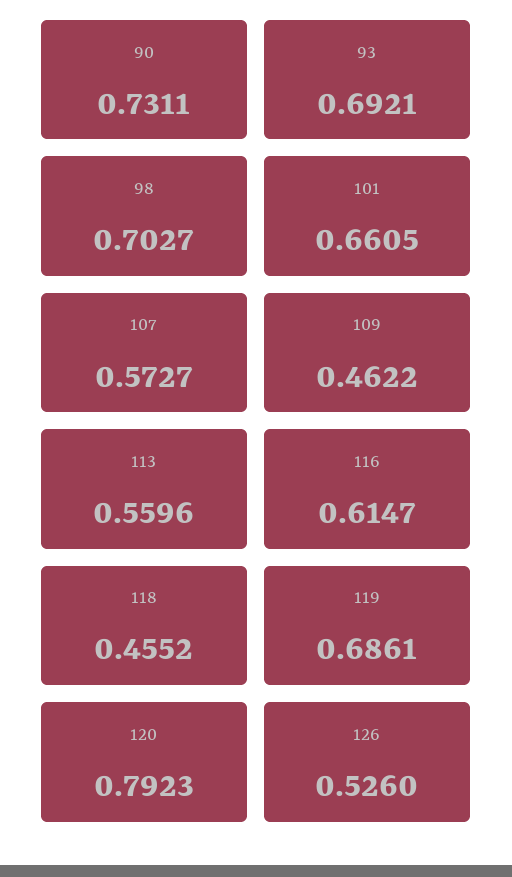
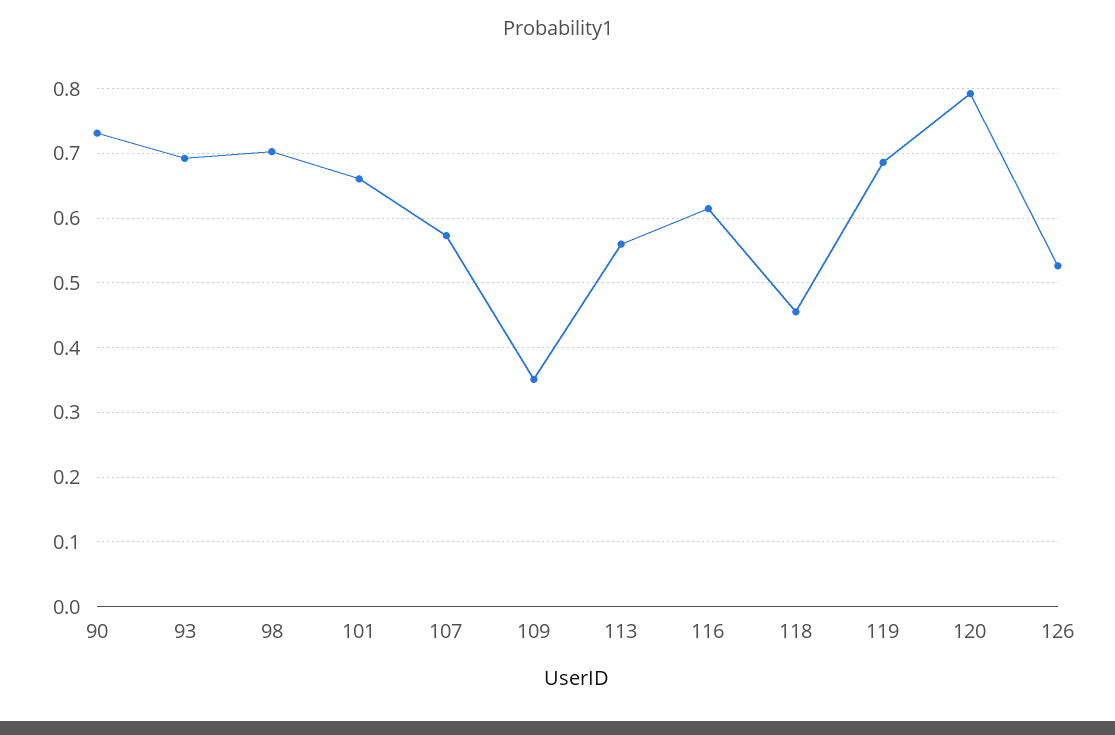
  {
    "90": 0.7311,
    "93": 0.6921,
    "98": 0.7027,
    "101": 0.6605,
    "107": 0.5727,
-   "109": 0.4622,
+   "109": 0.35,
    "113": 0.5596,
    "116": 0.6147,
    "118": 0.4552,
    "119": 0.6861,
    "120": 0.7923,
    "126": 0.526
  }

